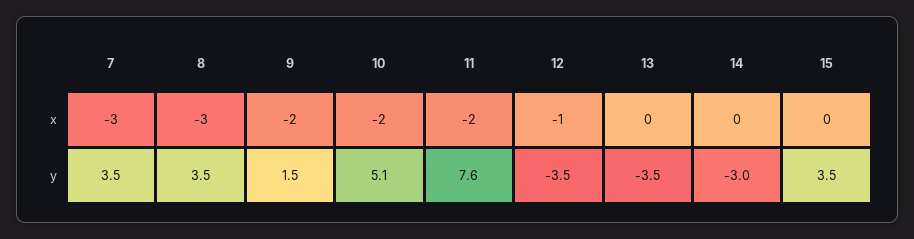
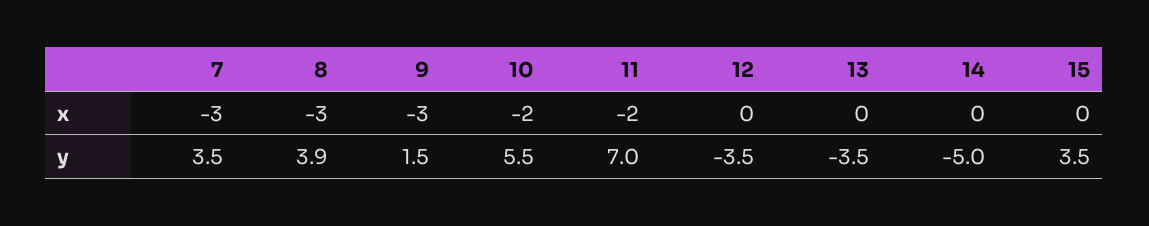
  {
    "7": {
      "x": -3,
      "y": 3.5
    },
    "8": {
      "x": -3,
-     "y": 3.5
+     "y": 3.9
    },
    "9": {
-     "x": -2,
+     "x": -3,
      "y": 1.5
    },
    "10": {
      "x": -2,
-     "y": 5.1
+     "y": 5.5
    },
    "11": {
      "x": -2,
-     "y": 7.6
+     "y": 7
    },
    "12": {
-     "x": -1,
+     "x": 0,
      "y": -3.5
    },
    "13": {
      "x": 0,
      "y": -3.5
    },
    "14": {
      "x": 0,
-     "y": -3
+     "y": -5
    },
    "15": {
      "x": 0,
      "y": 3.5
    }
  }

